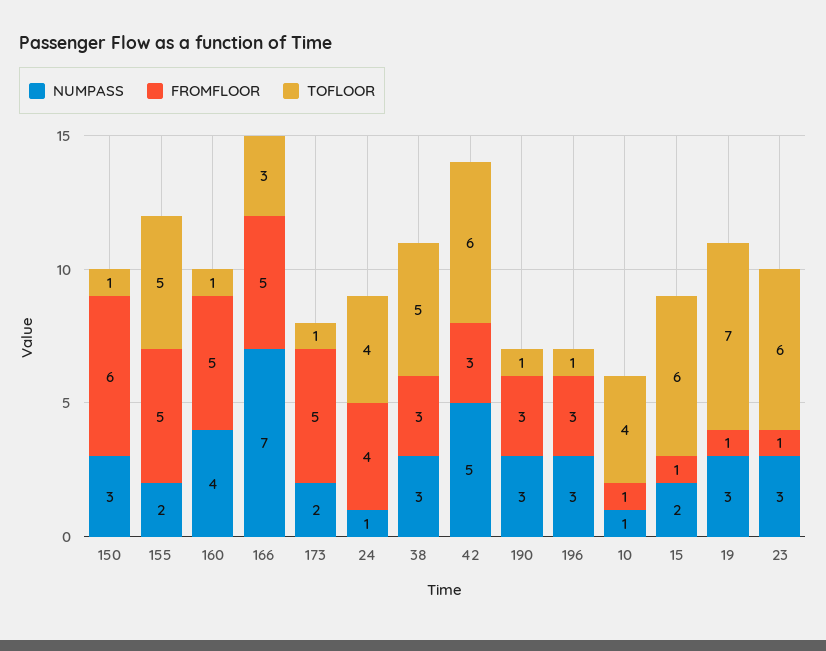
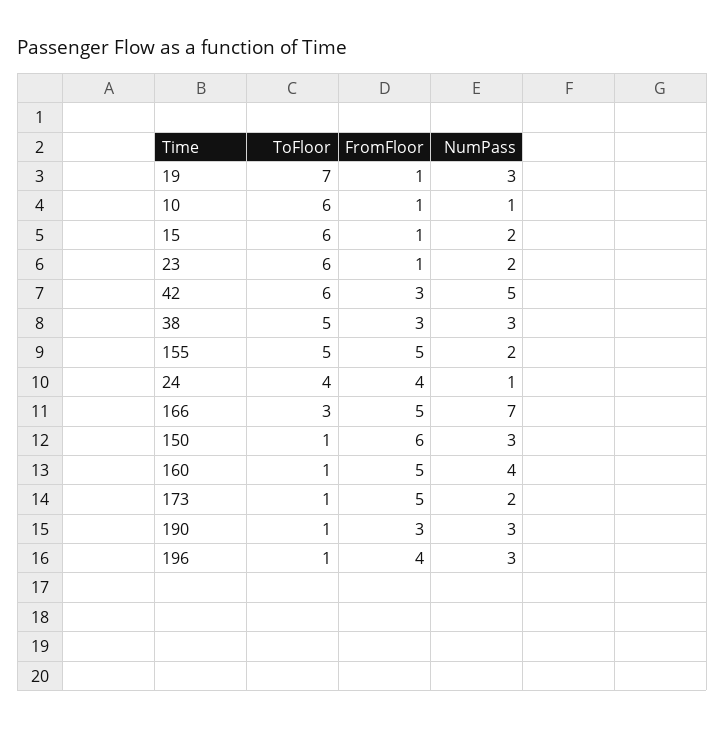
  {
    "NUMPASS": {
      "150": 3,
      "155": 2,
      "160": 4,
      "166": 7,
      "173": 2,
      "24": 1,
      "38": 3,
      "42": 5,
      "190": 3,
      "196": 3,
      "10": 1,
      "15": 2,
      "19": 3,
-     "23": 3
+     "23": 2
    },
    "FROMFLOOR": {
      "150": 6,
      "155": 5,
      "160": 5,
      "166": 5,
      "173": 5,
      "24": 4,
      "38": 3,
      "42": 3,
      "190": 3,
-     "196": 3,
+     "196": 4,
      "10": 1,
      "15": 1,
      "19": 1,
      "23": 1
    },
    "TOFLOOR": {
      "150": 1,
      "155": 5,
      "160": 1,
      "166": 3,
      "173": 1,
      "24": 4,
      "38": 5,
      "42": 6,
      "190": 1,
      "196": 1,
-     "10": 4,
+     "10": 6,
      "15": 6,
      "19": 7,
      "23": 6
    }
  }

